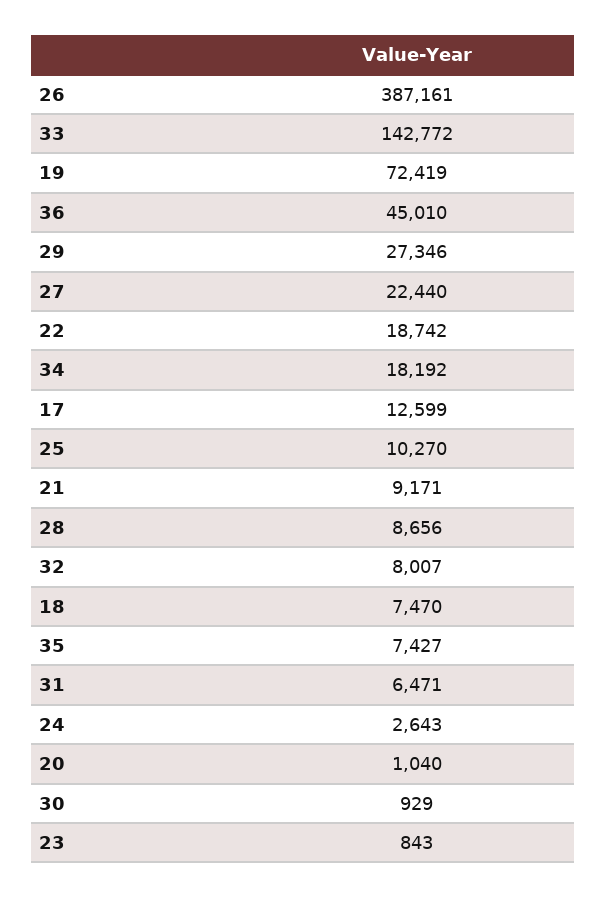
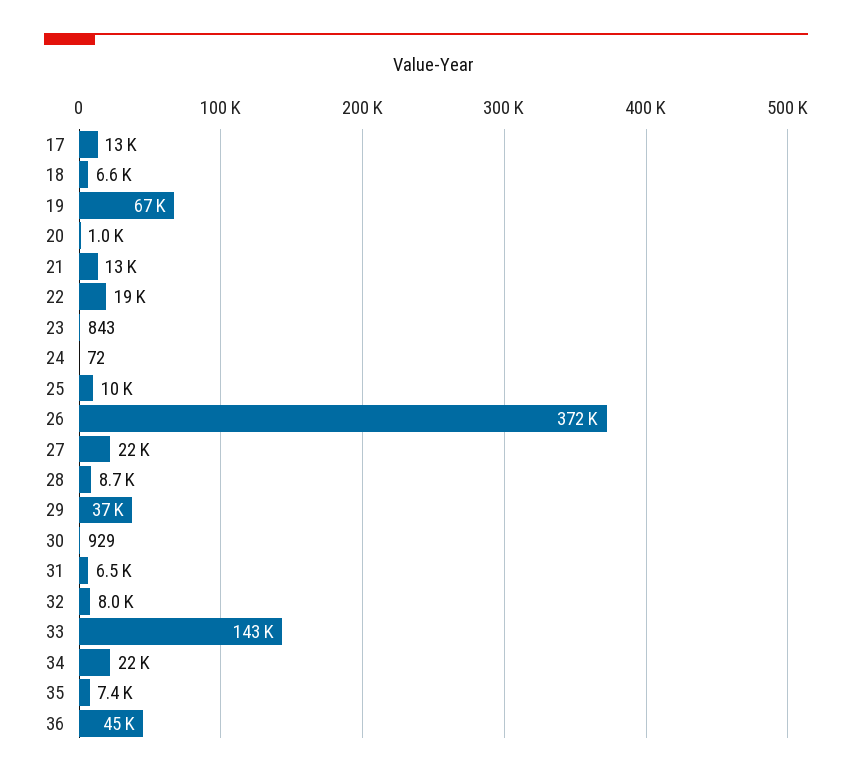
  {
-   "26": 387161,
+   "26": 372000,
    "33": 142772,
-   "19": 72419,
+   "19": 67000,
    "36": 45010,
-   "29": 27346,
+   "29": 37000,
    "27": 22440,
    "22": 18742,
-   "34": 18192,
+   "34": 22000,
    "17": 12599,
    "25": 10270,
-   "21": 9171,
+   "21": 13000,
    "28": 8656,
    "32": 8007,
-   "18": 7470,
+   "18": 6600,
    "35": 7427,
    "31": 6471,
-   "24": 2643,
+   "24": 72,
    "20": 1040,
    "30": 929,
    "23": 843
  }

